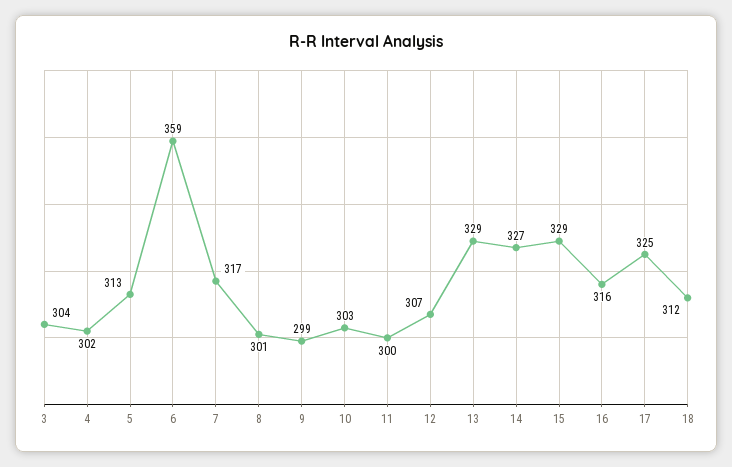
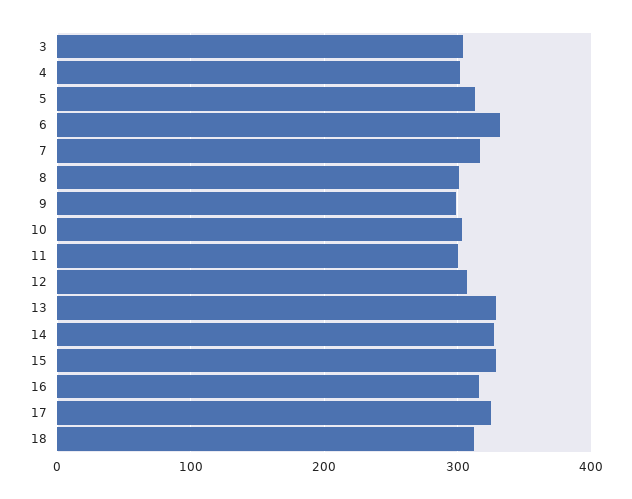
  {
    "3": 304,
    "4": 302,
    "5": 313,
-   "6": 359,
+   "6": 330,
    "7": 317,
    "8": 301,
    "9": 299,
    "10": 303,
    "11": 300,
    "12": 307,
    "13": 329,
    "14": 327,
    "15": 329,
    "16": 316,
    "17": 325,
    "18": 312
  }

